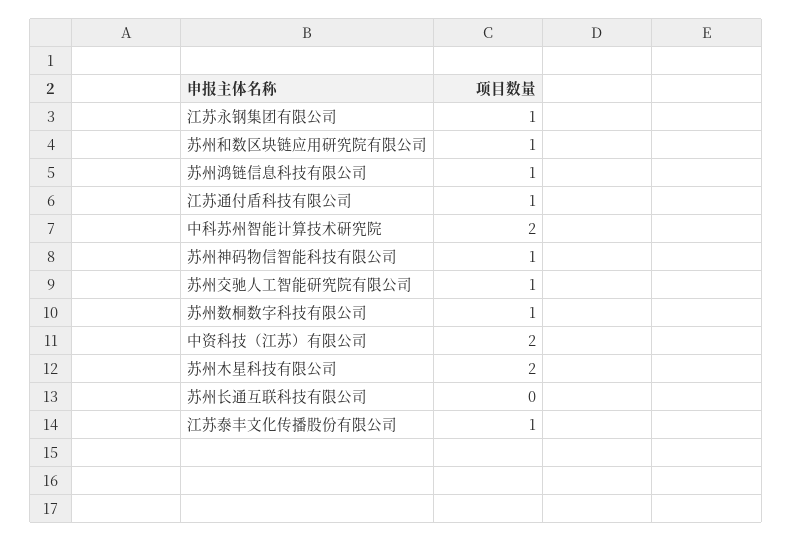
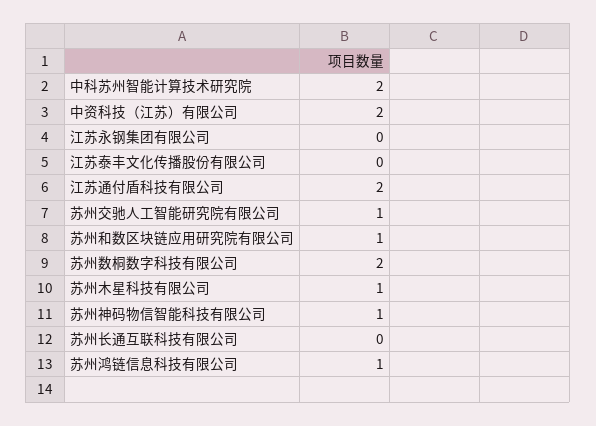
  {
-   "江苏永钢集团有限公司": 1,
+   "江苏永钢集团有限公司": 0,
    "苏州和数区块链应用研究院有限公司": 1,
    "苏州鸿链信息科技有限公司": 1,
-   "江苏通付盾科技有限公司": 1,
+   "江苏通付盾科技有限公司": 2,
    "中科苏州智能计算技术研究院": 2,
    "苏州神码物信智能科技有限公司": 1,
    "苏州交驰人工智能研究院有限公司": 1,
-   "苏州数桐数字科技有限公司": 1,
+   "苏州数桐数字科技有限公司": 2,
    "中资科技（江苏）有限公司": 2,
-   "苏州木星科技有限公司": 2,
+   "苏州木星科技有限公司": 1,
    "苏州长通互联科技有限公司": 0,
-   "江苏泰丰文化传播股份有限公司": 1
+   "江苏泰丰文化传播股份有限公司": 0
  }

